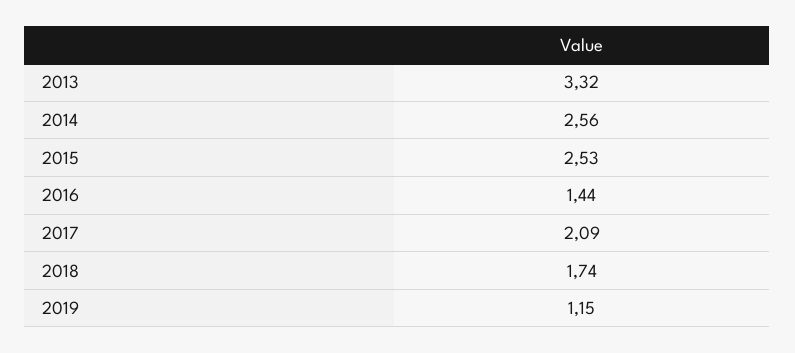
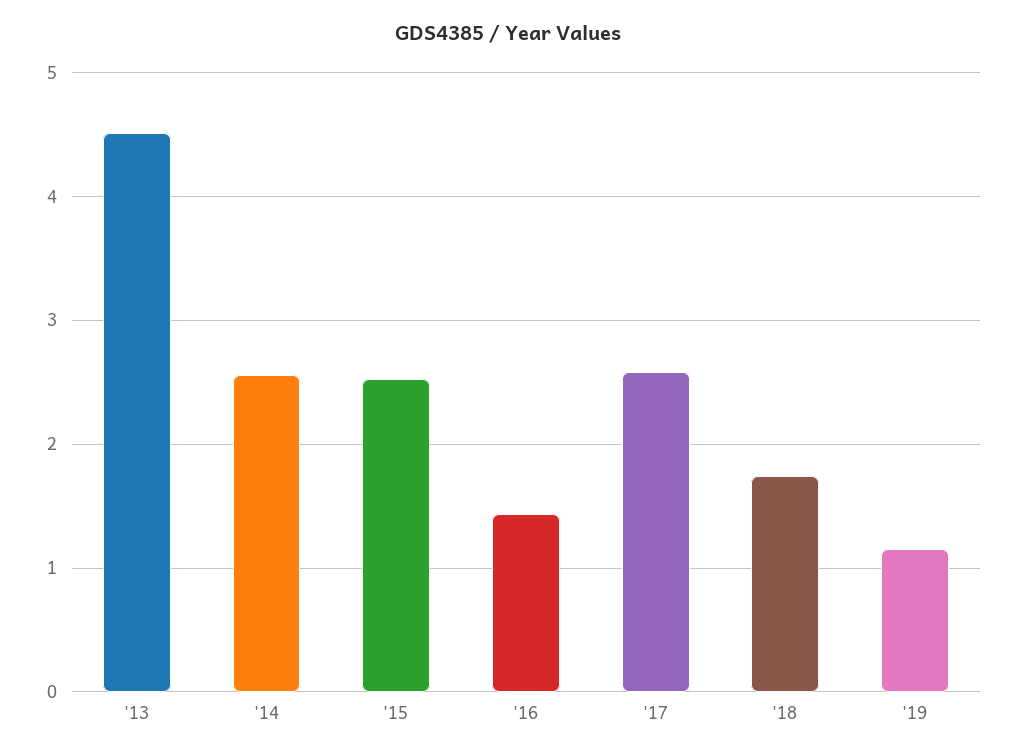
  {
-   "2013": 3.32,
+   "2013": 4.5,
    "2014": 2.56,
    "2015": 2.53,
    "2016": 1.44,
-   "2017": 2.09,
+   "2017": 2.6,
    "2018": 1.74,
    "2019": 1.15
  }

